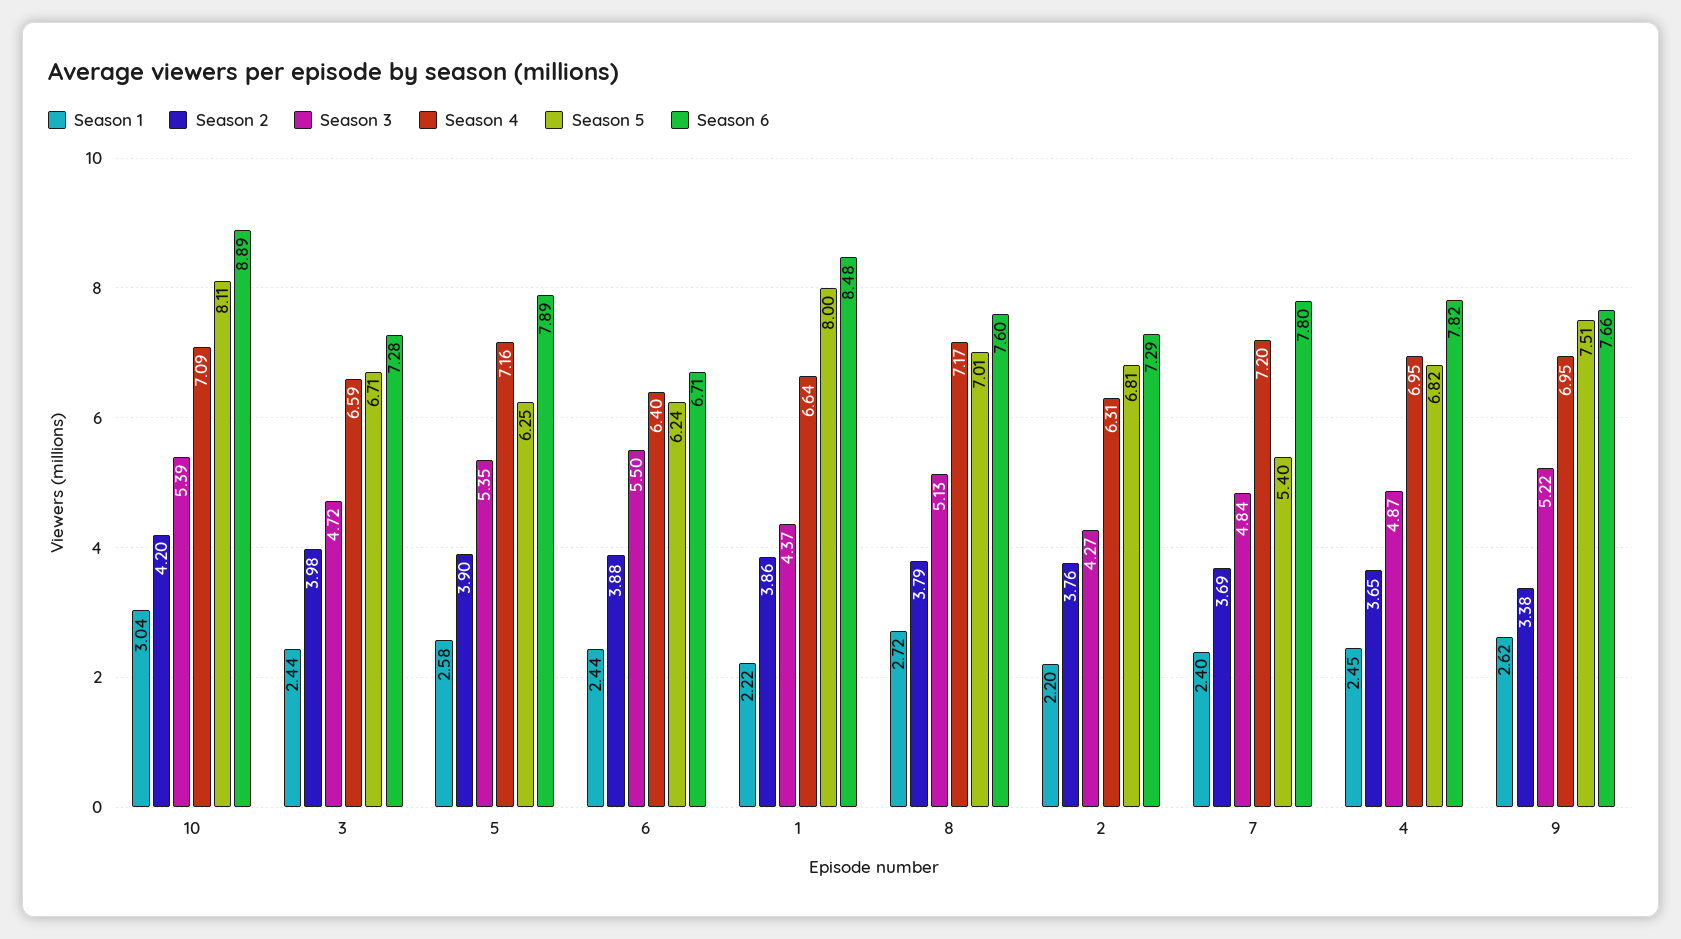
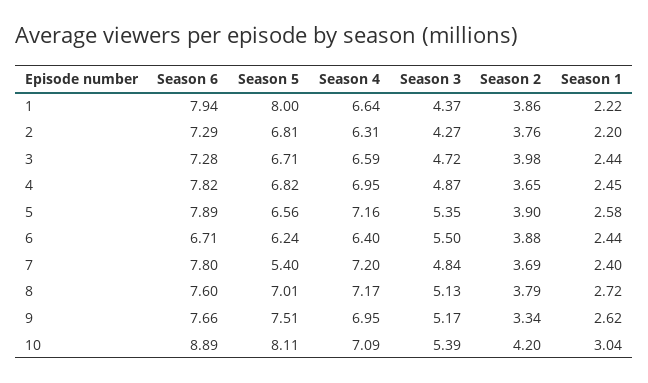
  {
    "Season 1": {
      "10": 3.04,
      "3": 2.44,
      "5": 2.58,
      "6": 2.44,
      "1": 2.22,
      "8": 2.72,
      "2": 2.2,
      "7": 2.4,
      "4": 2.45,
      "9": 2.62
    },
    "Season 2": {
      "10": 4.2,
      "3": 3.98,
      "5": 3.9,
      "6": 3.88,
      "1": 3.86,
      "8": 3.79,
      "2": 3.76,
      "7": 3.69,
      "4": 3.65,
-     "9": 3.38
+     "9": 3.34
    },
    "Season 3": {
      "10": 5.39,
      "3": 4.72,
      "5": 5.35,
      "6": 5.5,
      "1": 4.37,
      "8": 5.13,
      "2": 4.27,
      "7": 4.84,
      "4": 4.87,
-     "9": 5.22
+     "9": 5.17
    },
    "Season 4": {
      "10": 7.09,
      "3": 6.59,
      "5": 7.16,
      "6": 6.4,
      "1": 6.64,
      "8": 7.17,
      "2": 6.31,
      "7": 7.2,
      "4": 6.95,
      "9": 6.95
    },
    "Season 5": {
      "10": 8.11,
      "3": 6.71,
-     "5": 6.25,
+     "5": 6.56,
      "6": 6.24,
      "1": 8,
      "8": 7.01,
      "2": 6.81,
      "7": 5.4,
      "4": 6.82,
      "9": 7.51
    },
    "Season 6": {
      "10": 8.89,
      "3": 7.28,
      "5": 7.89,
      "6": 6.71,
-     "1": 8.48,
+     "1": 7.94,
      "8": 7.6,
      "2": 7.29,
      "7": 7.8,
      "4": 7.82,
      "9": 7.66
    }
  }

